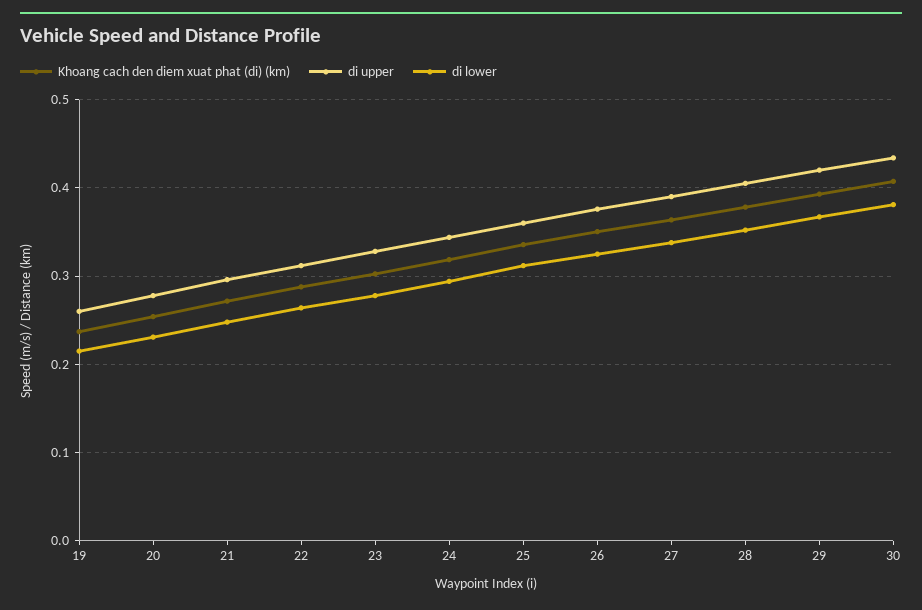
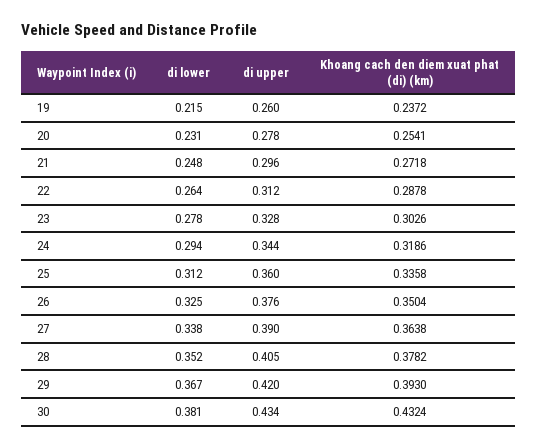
  {
    "Khoang cach den diem xuat phat (di) (km)": {
      "19": 0.2372,
      "20": 0.2541,
      "21": 0.2718,
      "22": 0.2878,
      "23": 0.3026,
      "24": 0.3186,
      "25": 0.3358,
      "26": 0.3504,
      "27": 0.3638,
      "28": 0.3782,
      "29": 0.393,
-     "30": 0.41
+     "30": 0.4324
    },
    "di upper": {
      "19": 0.26,
      "20": 0.278,
      "21": 0.296,
      "22": 0.312,
      "23": 0.328,
      "24": 0.344,
      "25": 0.36,
      "26": 0.376,
      "27": 0.39,
      "28": 0.405,
      "29": 0.42,
      "30": 0.434
    },
    "di lower": {
      "19": 0.215,
      "20": 0.231,
      "21": 0.248,
      "22": 0.264,
      "23": 0.278,
      "24": 0.294,
      "25": 0.312,
      "26": 0.325,
      "27": 0.338,
      "28": 0.352,
      "29": 0.367,
      "30": 0.381
    }
  }

